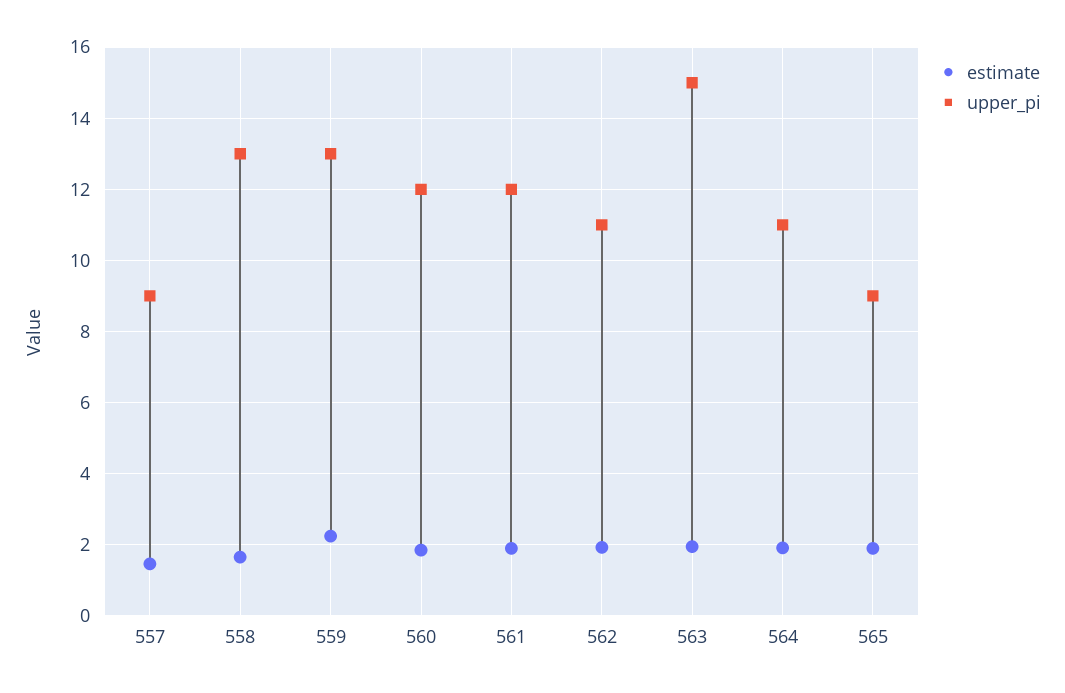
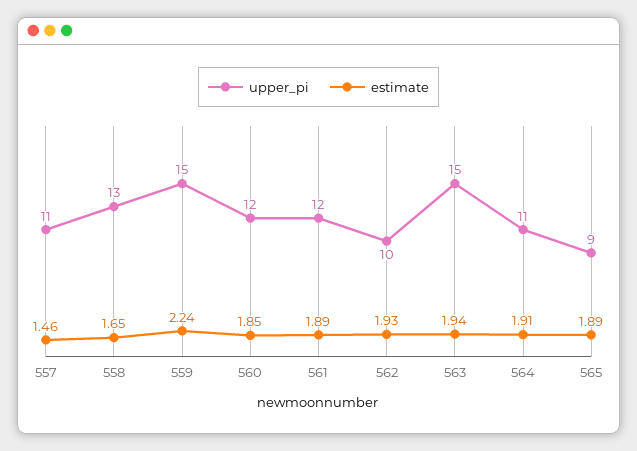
  {
    "estimate": {
      "557": 1.46,
      "558": 1.65,
      "559": 2.24,
      "560": 1.85,
      "561": 1.89,
      "562": 1.93,
      "563": 1.94,
      "564": 1.91,
      "565": 1.89
    },
    "upper_pi": {
-     "557": 9,
+     "557": 11,
      "558": 13,
-     "559": 13,
+     "559": 15,
      "560": 12,
      "561": 12,
-     "562": 11,
+     "562": 10,
      "563": 15,
      "564": 11,
      "565": 9
    }
  }

